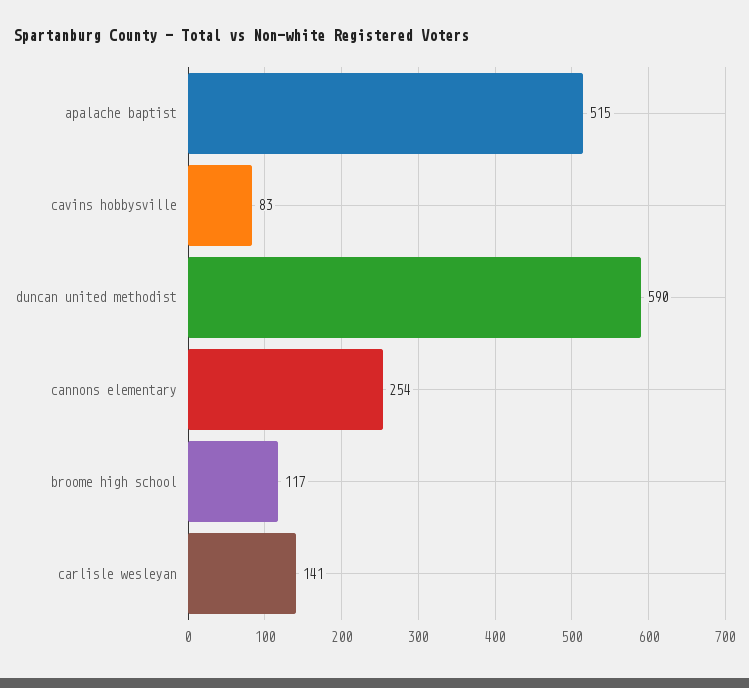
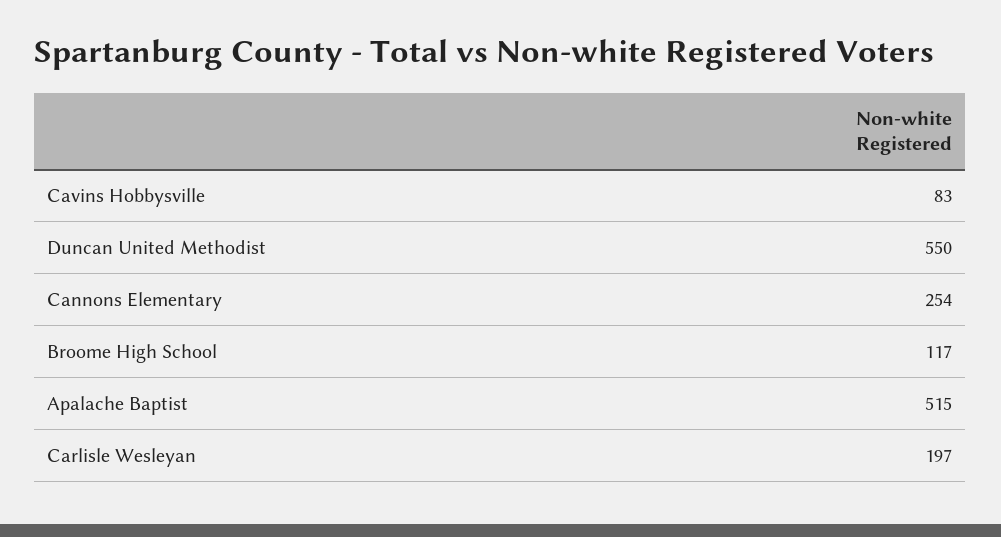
  {
    "apalache baptist": 515,
    "cavins hobbysville": 83,
-   "duncan united methodist": 590,
+   "duncan united methodist": 550,
    "cannons elementary": 254,
    "broome high school": 117,
-   "carlisle wesleyan": 141
+   "carlisle wesleyan": 197
  }

